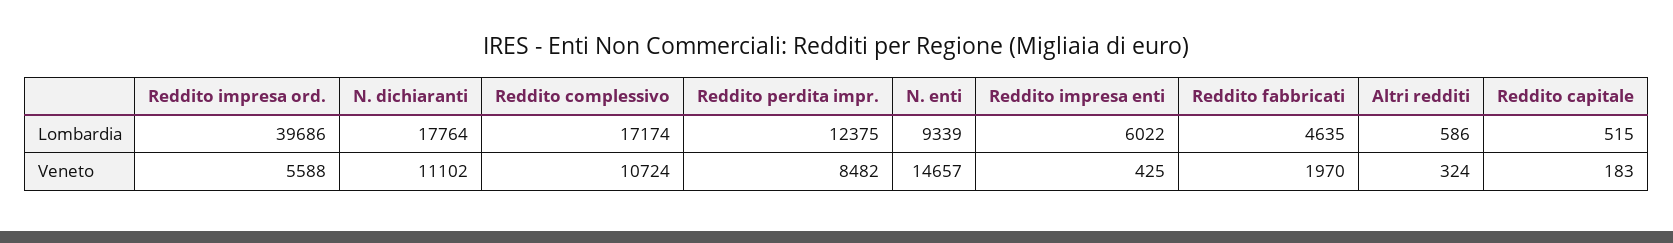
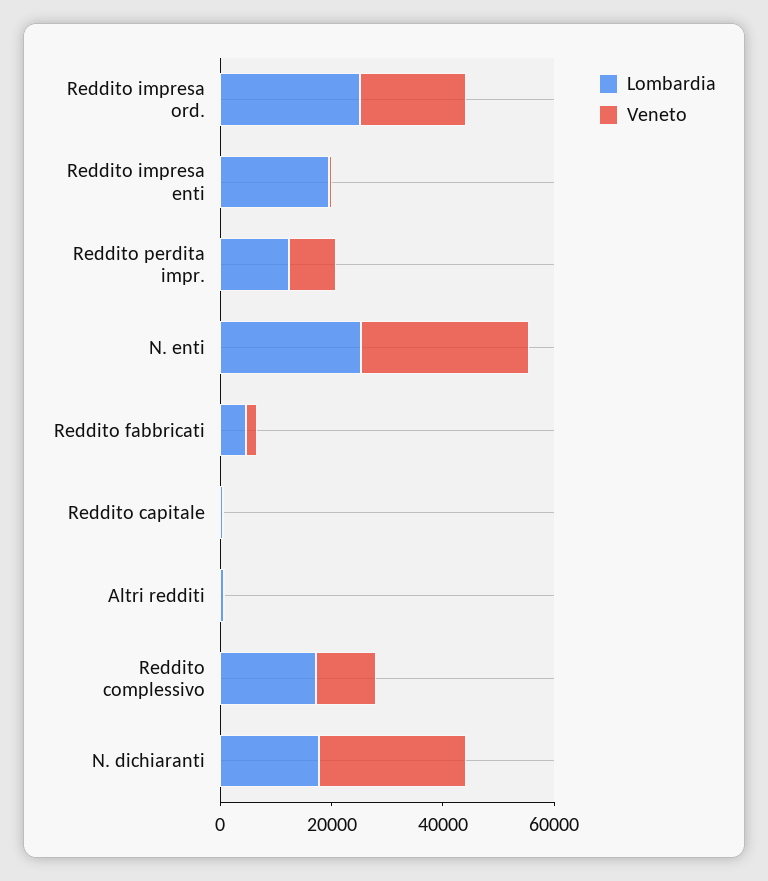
  {
    "Lombardia": {
-     "Reddito impresa ord.": 39686,
+     "Reddito impresa ord.": 25000,
      "N. dichiaranti": 17764,
      "Reddito complessivo": 17174,
      "Reddito perdita impr.": 12375,
-     "N. enti": 9339,
+     "N. enti": 25000,
-     "Reddito impresa enti": 6022,
+     "Reddito impresa enti": 20000,
      "Reddito fabbricati": 4635,
      "Altri redditi": 586,
      "Reddito capitale": 515
    },
    "Veneto": {
-     "Reddito impresa ord.": 5588,
+     "Reddito impresa ord.": 20000,
-     "N. dichiaranti": 11102,
+     "N. dichiaranti": 25000,
      "Reddito complessivo": 10724,
      "Reddito perdita impr.": 8482,
-     "N. enti": 14657,
+     "N. enti": 30000,
      "Reddito impresa enti": 425,
      "Reddito fabbricati": 1970,
      "Altri redditi": 324,
      "Reddito capitale": 183
    }
  }

